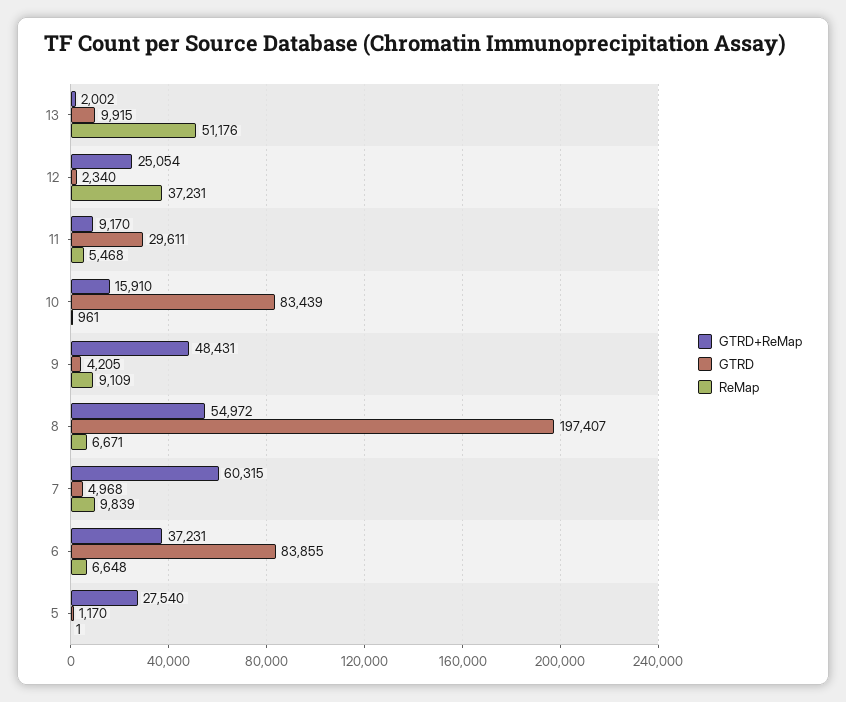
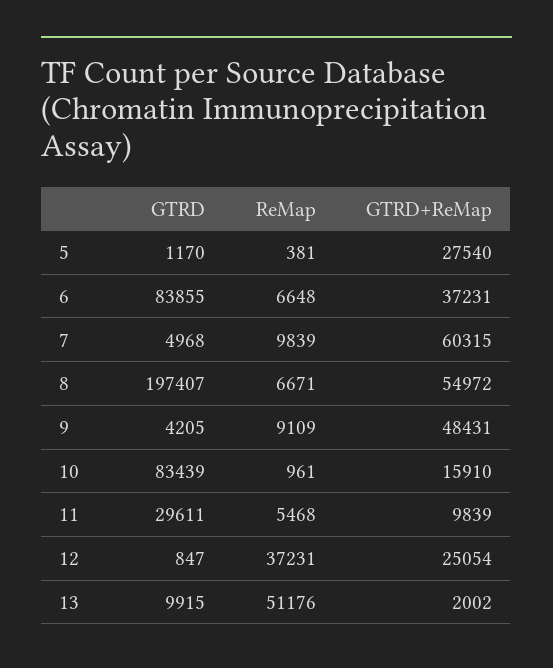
  {
    "GTRD+ReMap": {
      "13": 2002,
      "12": 25054,
-     "11": 9170,
+     "11": 9839,
      "10": 15910,
      "9": 48431,
      "8": 54972,
      "7": 60315,
      "6": 37231,
      "5": 27540
    },
    "GTRD": {
      "13": 9915,
-     "12": 2340,
+     "12": 847,
      "11": 29611,
      "10": 83439,
      "9": 4205,
      "8": 197407,
      "7": 4968,
      "6": 83855,
      "5": 1170
    },
    "ReMap": {
      "13": 51176,
      "12": 37231,
      "11": 5468,
      "10": 961,
      "9": 9109,
      "8": 6671,
      "7": 9839,
      "6": 6648,
-     "5": 1
+     "5": 381
    }
  }

